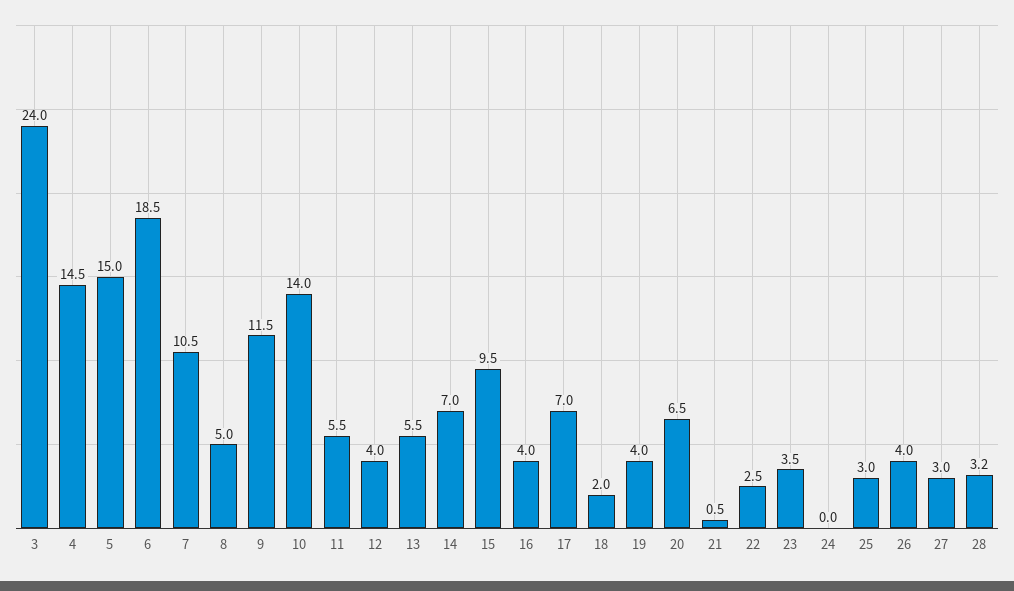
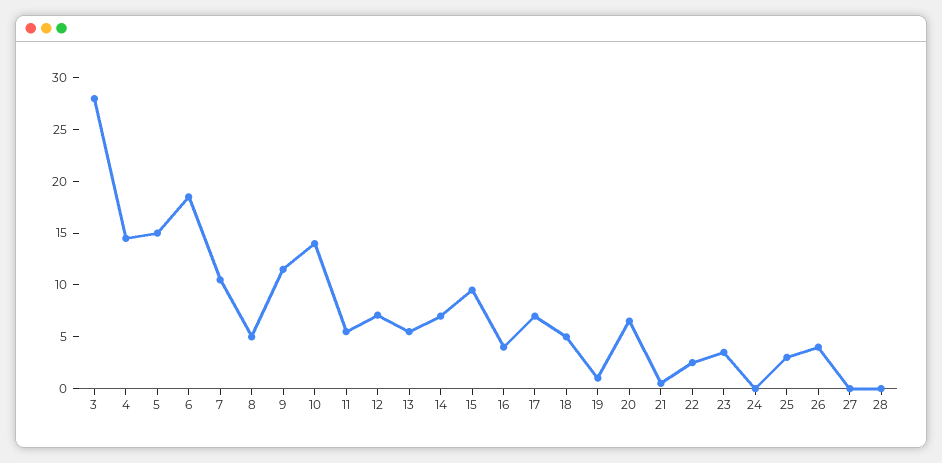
  {
-   "3": 24,
+   "3": 28,
    "4": 14.5,
    "5": 15,
    "6": 18.5,
    "7": 10.5,
    "8": 5,
    "9": 11.5,
    "10": 14,
    "11": 5.5,
-   "12": 4,
+   "12": 7,
    "13": 5.5,
    "14": 7,
    "15": 9.5,
    "16": 4,
    "17": 7,
-   "18": 2,
+   "18": 5,
-   "19": 4,
+   "19": 1,
    "20": 6.5,
    "21": 0.5,
    "22": 2.5,
    "23": 3.5,
    "24": 0,
    "25": 3,
    "26": 4,
-   "27": 3,
+   "27": 0,
-   "28": 3.2
+   "28": 0
  }

